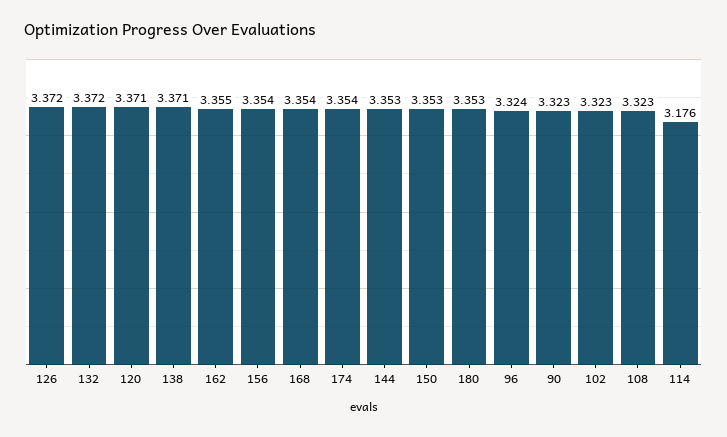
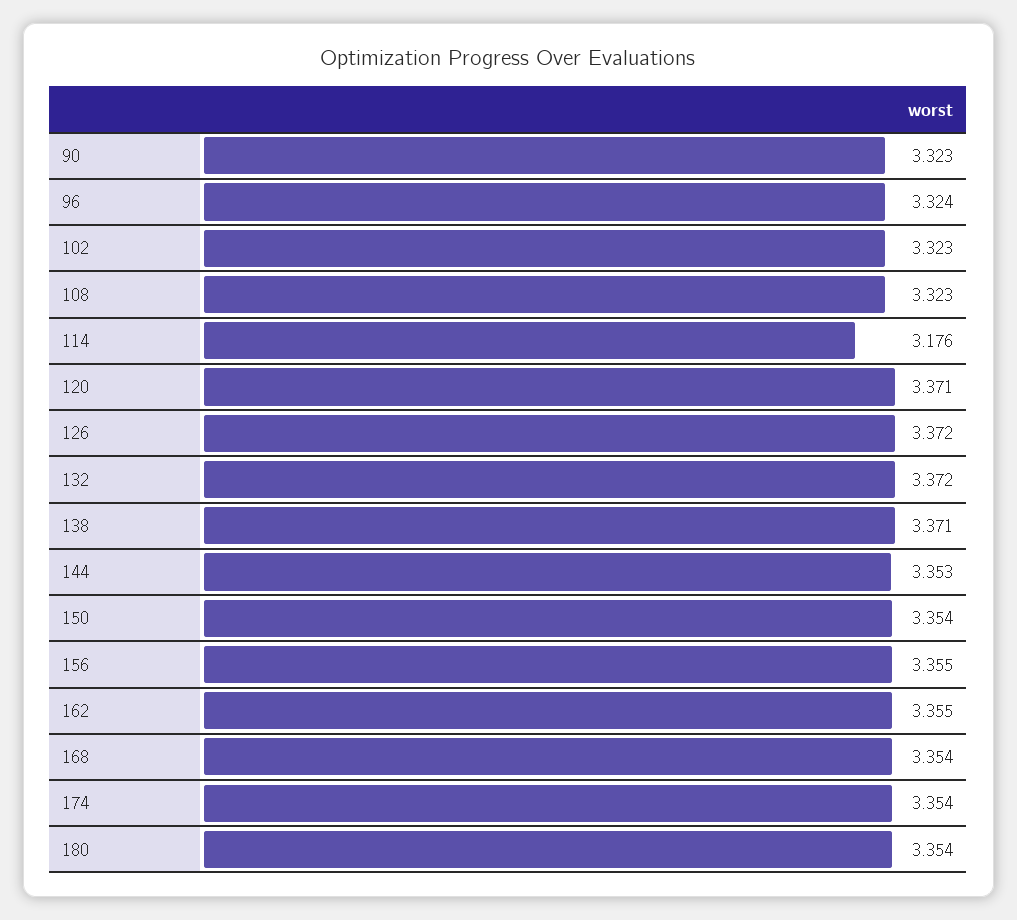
  {
    "126": 3.372,
    "132": 3.372,
    "120": 3.371,
    "138": 3.371,
    "162": 3.355,
-   "156": 3.354,
+   "156": 3.355,
    "168": 3.354,
    "174": 3.354,
    "144": 3.353,
-   "150": 3.353,
+   "150": 3.354,
-   "180": 3.353,
+   "180": 3.354,
    "96": 3.324,
    "90": 3.323,
    "102": 3.323,
    "108": 3.323,
    "114": 3.176
  }

